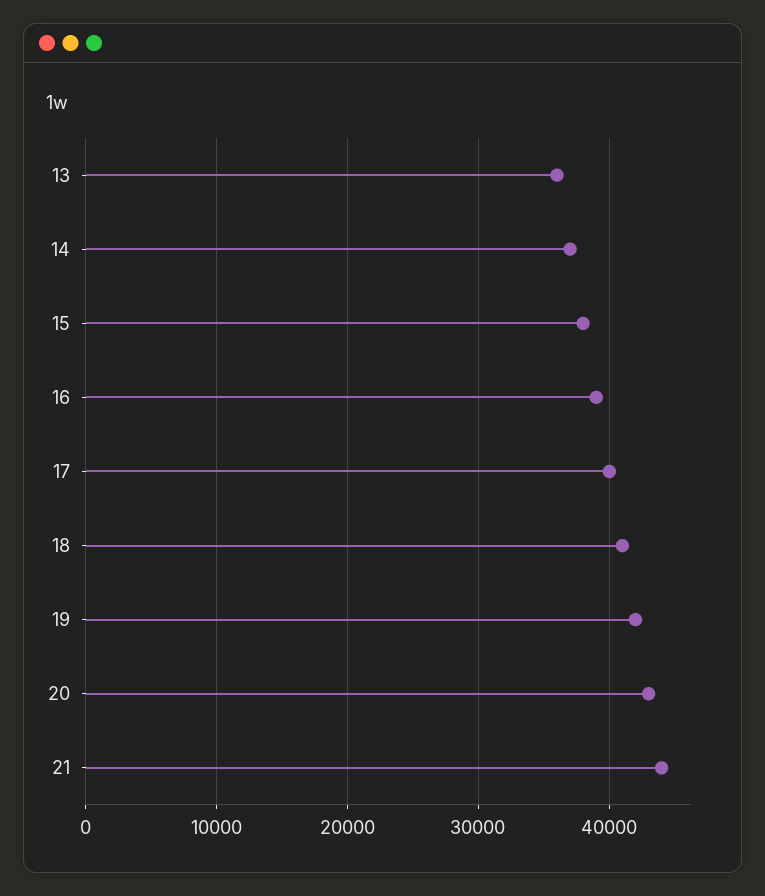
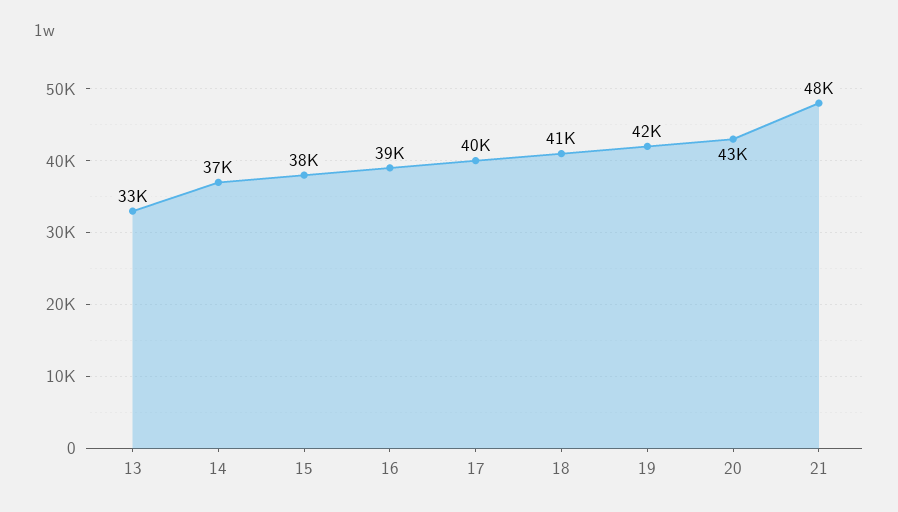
  {
-   "13": 36000,
+   "13": 33000,
    "14": 37000,
    "15": 38000,
    "16": 39000,
    "17": 40000,
    "18": 41000,
    "19": 42000,
    "20": 43000,
-   "21": 44000
+   "21": 48000
  }

